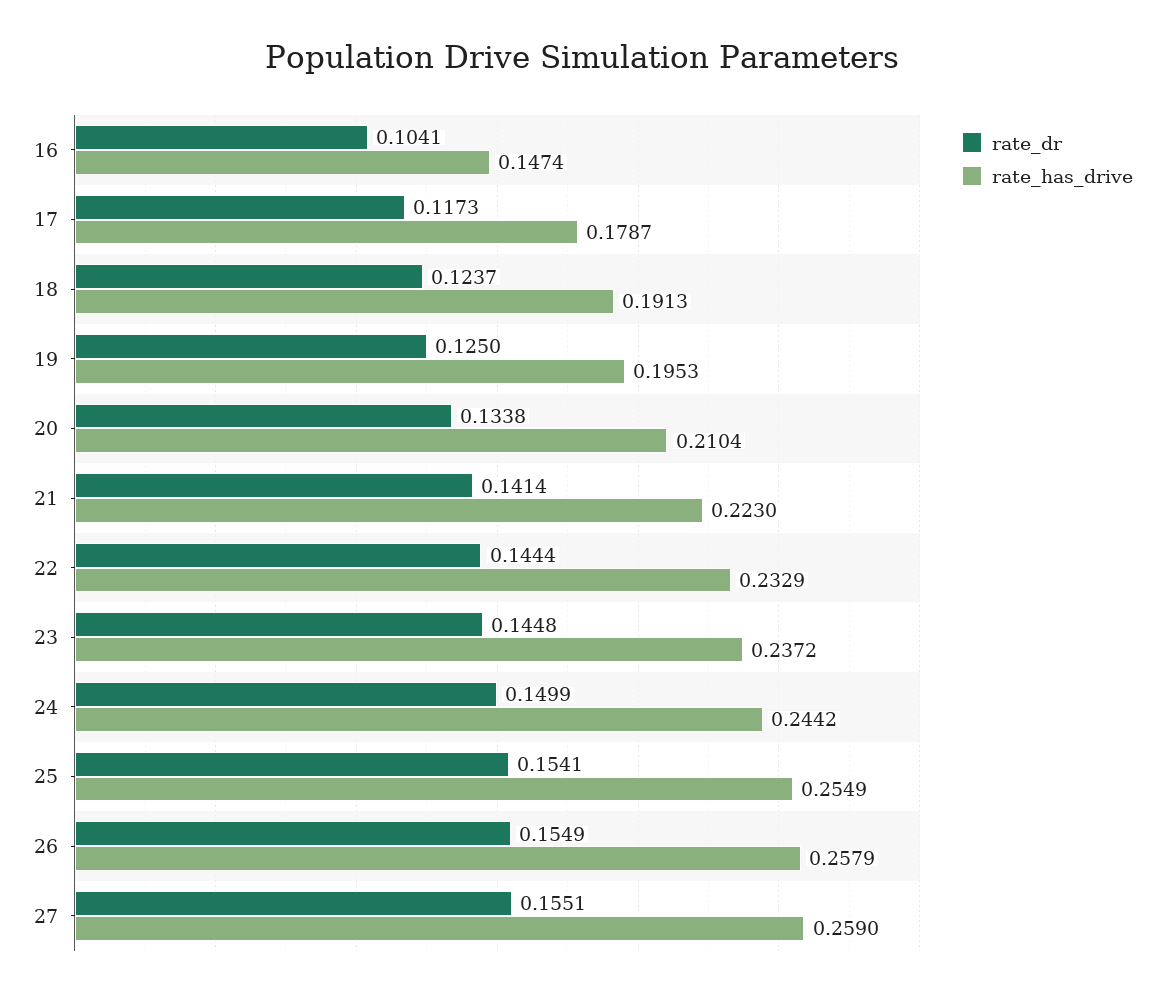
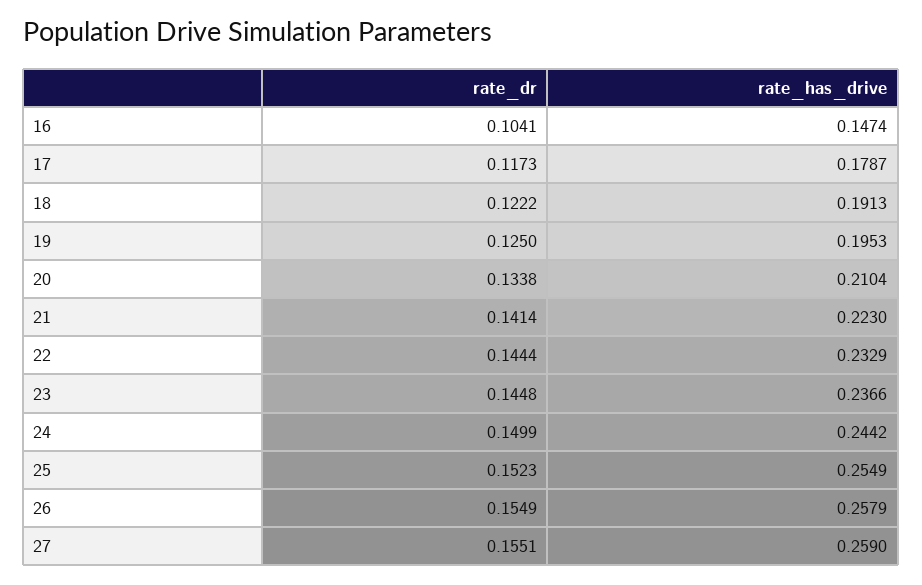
  {
    "rate_dr": {
      "16": 0.1041,
      "17": 0.1173,
-     "18": 0.1237,
+     "18": 0.1222,
      "19": 0.125,
      "20": 0.1338,
      "21": 0.1414,
      "22": 0.1444,
      "23": 0.1448,
      "24": 0.1499,
-     "25": 0.1541,
+     "25": 0.1523,
      "26": 0.1549,
      "27": 0.1551
    },
    "rate_has_drive": {
      "16": 0.1474,
      "17": 0.1787,
      "18": 0.1913,
      "19": 0.1953,
      "20": 0.2104,
      "21": 0.223,
      "22": 0.2329,
-     "23": 0.2372,
+     "23": 0.2366,
      "24": 0.2442,
      "25": 0.2549,
      "26": 0.2579,
      "27": 0.259
    }
  }

